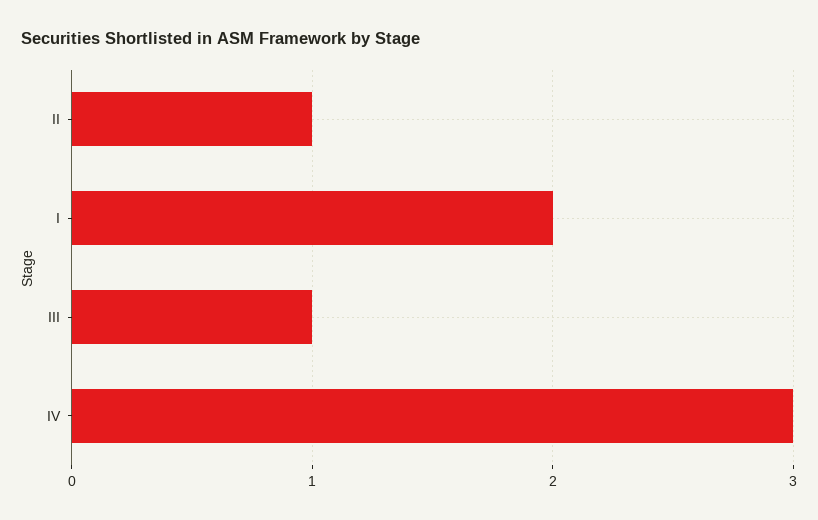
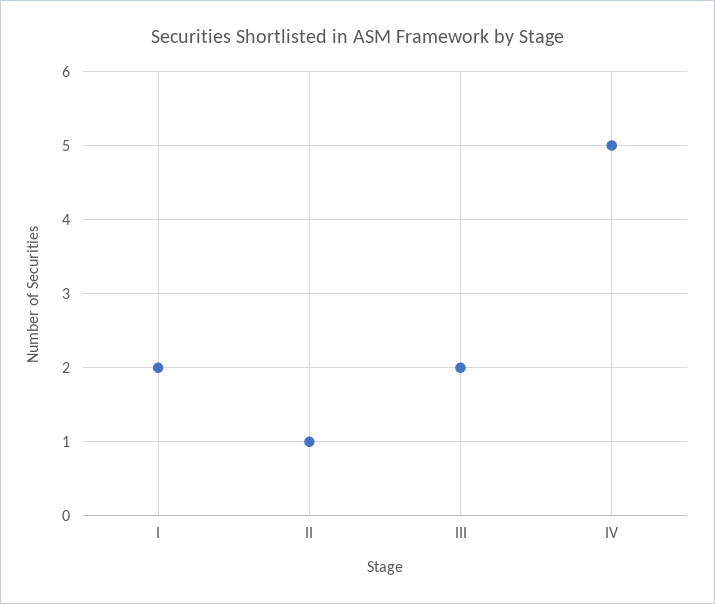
  {
    "II": 1,
    "I": 2,
-   "III": 1,
+   "III": 2,
-   "IV": 3
+   "IV": 5
  }

